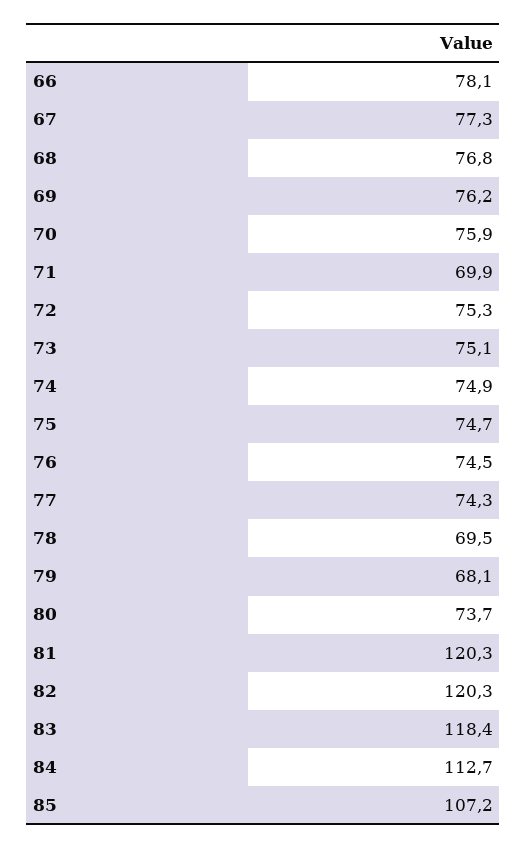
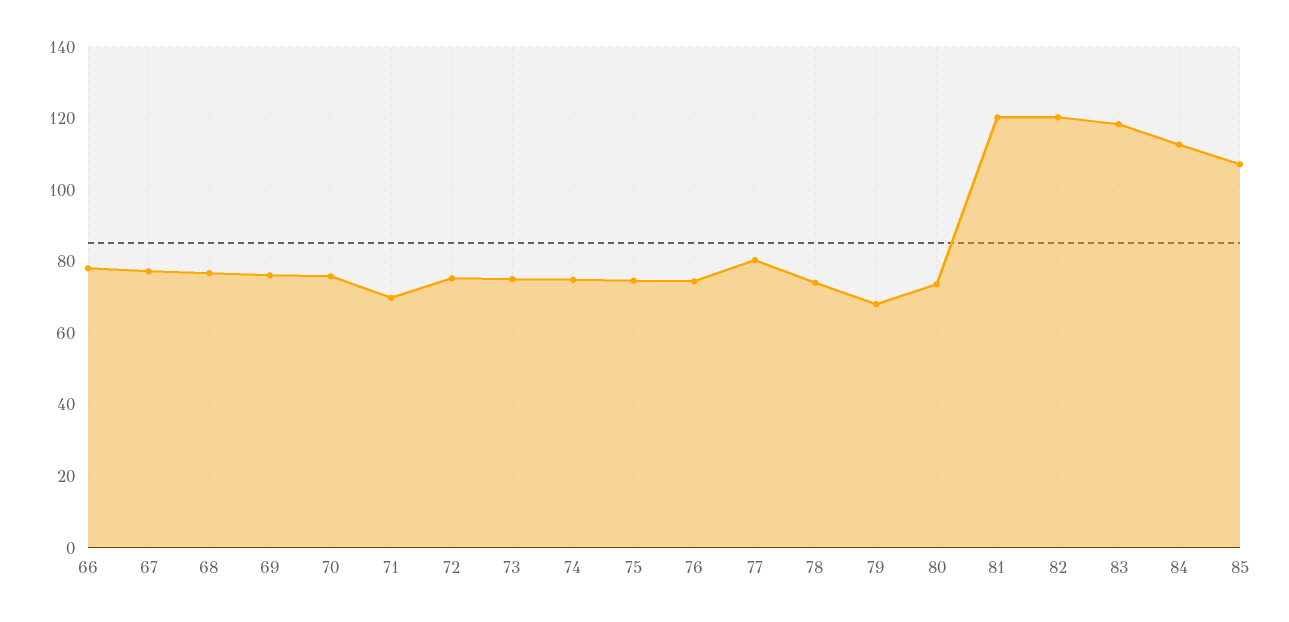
  {
    "66": 78.1,
    "67": 77.3,
    "68": 76.8,
    "69": 76.2,
    "70": 75.9,
    "71": 69.9,
    "72": 75.3,
    "73": 75.1,
    "74": 74.9,
    "75": 74.7,
    "76": 74.5,
-   "77": 74.3,
+   "77": 80,
-   "78": 69.5,
+   "78": 74,
    "79": 68.1,
    "80": 73.7,
    "81": 120.3,
    "82": 120.3,
    "83": 118.4,
    "84": 112.7,
    "85": 107.2
  }

